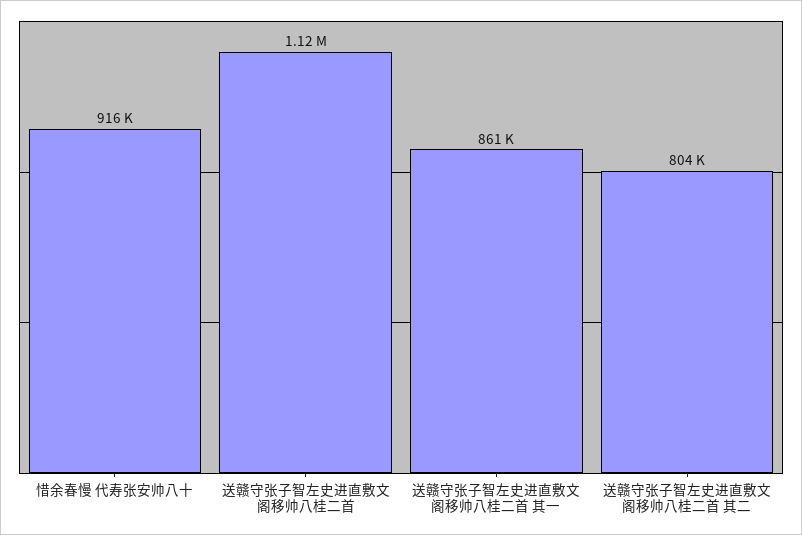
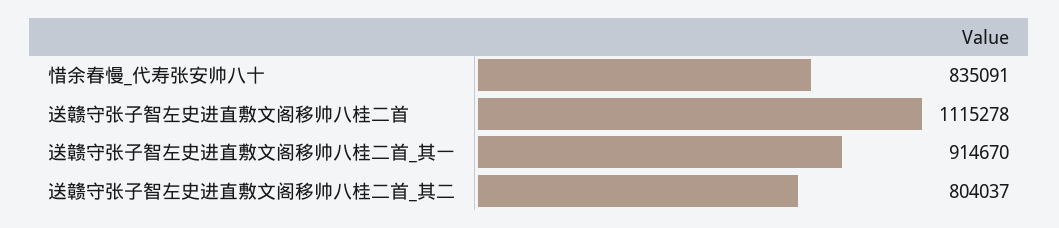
  {
-   "惜余春慢 代寿张安帅八十": 916000,
+   "惜余春慢 代寿张安帅八十": 835091,
    "送赣守张子智左史进直敷文阁移帅八桂二首": 1115278,
-   "送赣守张子智左史进直敷文阁移帅八桂二首 其一": 861000,
+   "送赣守张子智左史进直敷文阁移帅八桂二首 其一": 914670,
    "送赣守张子智左史进直敷文阁移帅八桂二首 其二": 804037
  }

